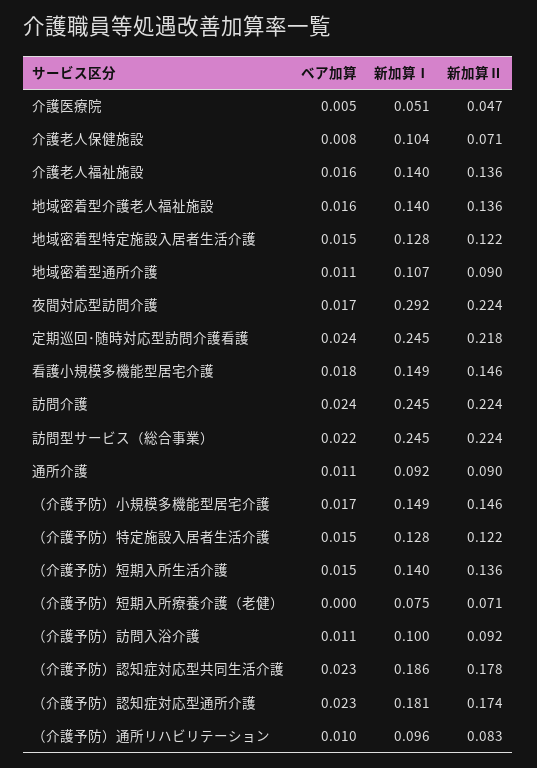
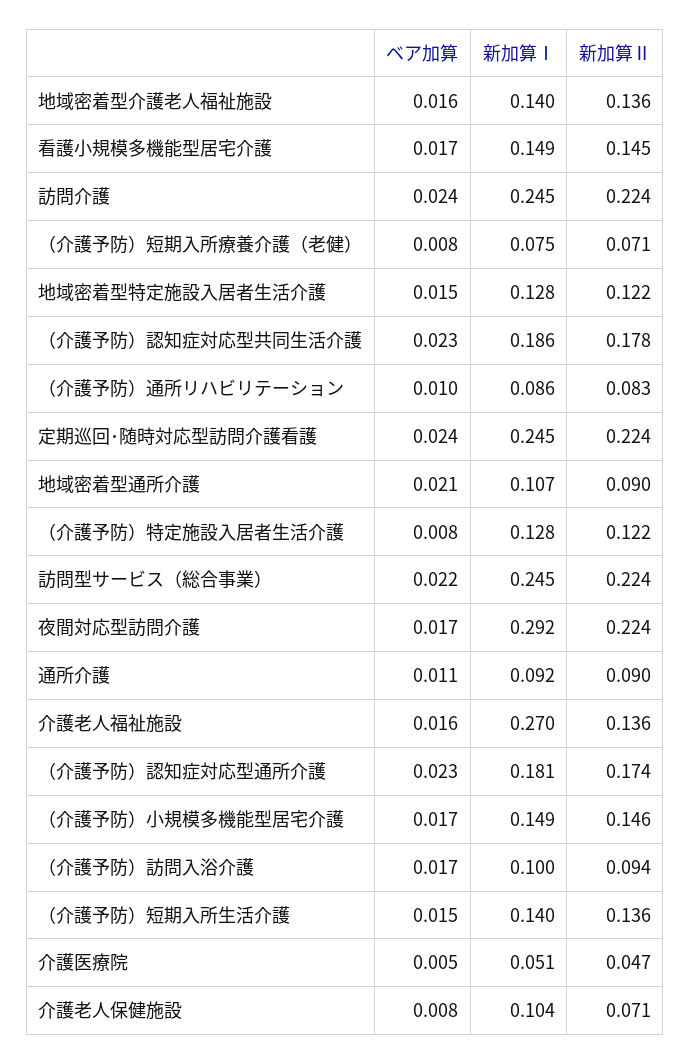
  {
    "ベア加算": {
      "介護医療院": 0.005,
      "介護老人保健施設": 0.008,
      "介護老人福祉施設": 0.016,
      "地域密着型介護老人福祉施設": 0.016,
      "地域密着型特定施設入居者生活介護": 0.015,
-     "地域密着型通所介護": 0.011,
+     "地域密着型通所介護": 0.021,
      "夜間対応型訪問介護": 0.017,
      "定期巡回･随時対応型訪問介護看護": 0.024,
-     "看護小規模多機能型居宅介護": 0.018,
+     "看護小規模多機能型居宅介護": 0.017,
      "訪問介護": 0.024,
      "訪問型サービス（総合事業）": 0.022,
      "通所介護": 0.011,
      "（介護予防）小規模多機能型居宅介護": 0.017,
-     "（介護予防）特定施設入居者生活介護": 0.015,
+     "（介護予防）特定施設入居者生活介護": 0.008,
      "（介護予防）短期入所生活介護": 0.015,
-     "（介護予防）短期入所療養介護（老健）": 0,
+     "（介護予防）短期入所療養介護（老健）": 0.008,
-     "（介護予防）訪問入浴介護": 0.011,
+     "（介護予防）訪問入浴介護": 0.017,
      "（介護予防）認知症対応型共同生活介護": 0.023,
      "（介護予防）認知症対応型通所介護": 0.023,
      "（介護予防）通所リハビリテーション": 0.01
    },
    "新加算Ⅰ": {
      "介護医療院": 0.051,
      "介護老人保健施設": 0.104,
-     "介護老人福祉施設": 0.14,
+     "介護老人福祉施設": 0.27,
      "地域密着型介護老人福祉施設": 0.14,
      "地域密着型特定施設入居者生活介護": 0.128,
      "地域密着型通所介護": 0.107,
      "夜間対応型訪問介護": 0.292,
      "定期巡回･随時対応型訪問介護看護": 0.245,
      "看護小規模多機能型居宅介護": 0.149,
      "訪問介護": 0.245,
      "訪問型サービス（総合事業）": 0.245,
      "通所介護": 0.092,
      "（介護予防）小規模多機能型居宅介護": 0.149,
      "（介護予防）特定施設入居者生活介護": 0.128,
      "（介護予防）短期入所生活介護": 0.14,
      "（介護予防）短期入所療養介護（老健）": 0.075,
      "（介護予防）訪問入浴介護": 0.1,
      "（介護予防）認知症対応型共同生活介護": 0.186,
      "（介護予防）認知症対応型通所介護": 0.181,
-     "（介護予防）通所リハビリテーション": 0.096
+     "（介護予防）通所リハビリテーション": 0.086
    },
    "新加算Ⅱ": {
      "介護医療院": 0.047,
      "介護老人保健施設": 0.071,
      "介護老人福祉施設": 0.136,
      "地域密着型介護老人福祉施設": 0.136,
      "地域密着型特定施設入居者生活介護": 0.122,
      "地域密着型通所介護": 0.09,
      "夜間対応型訪問介護": 0.224,
-     "定期巡回･随時対応型訪問介護看護": 0.218,
+     "定期巡回･随時対応型訪問介護看護": 0.224,
-     "看護小規模多機能型居宅介護": 0.146,
+     "看護小規模多機能型居宅介護": 0.145,
      "訪問介護": 0.224,
      "訪問型サービス（総合事業）": 0.224,
      "通所介護": 0.09,
      "（介護予防）小規模多機能型居宅介護": 0.146,
      "（介護予防）特定施設入居者生活介護": 0.122,
      "（介護予防）短期入所生活介護": 0.136,
      "（介護予防）短期入所療養介護（老健）": 0.071,
-     "（介護予防）訪問入浴介護": 0.092,
+     "（介護予防）訪問入浴介護": 0.094,
      "（介護予防）認知症対応型共同生活介護": 0.178,
      "（介護予防）認知症対応型通所介護": 0.174,
      "（介護予防）通所リハビリテーション": 0.083
    }
  }

